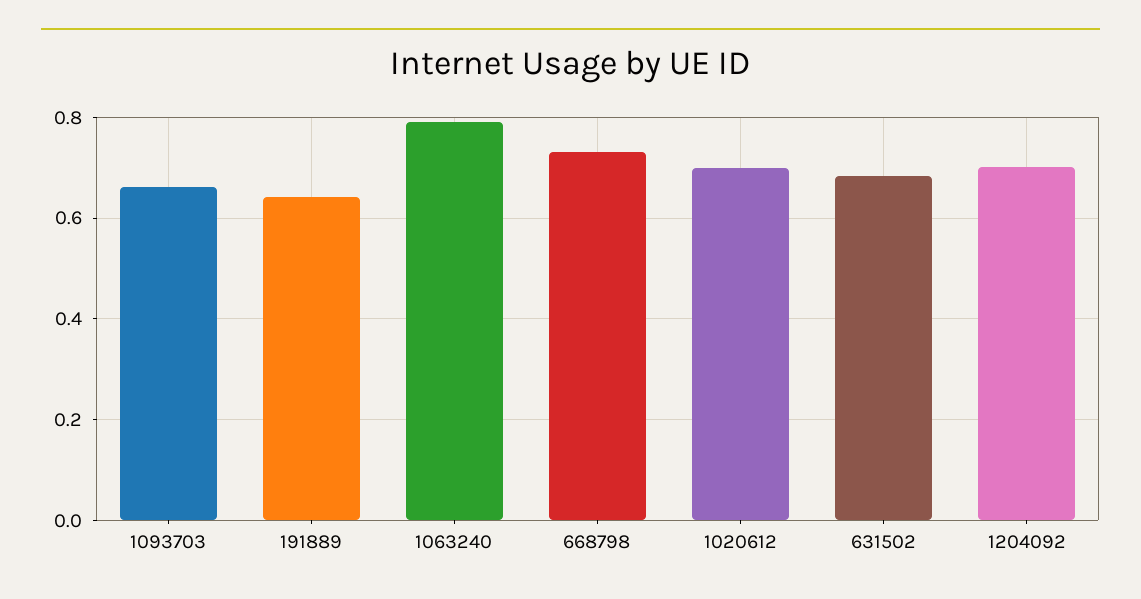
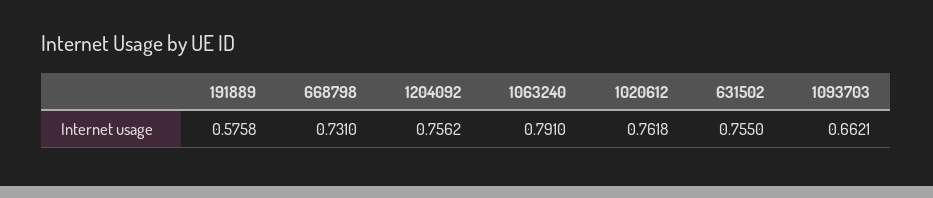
  {
    "1093703": 0.6621,
-   "191889": 0.64,
+   "191889": 0.5758,
    "1063240": 0.791,
    "668798": 0.731,
-   "1020612": 0.7,
+   "1020612": 0.7618,
-   "631502": 0.68,
+   "631502": 0.755,
-   "1204092": 0.7
+   "1204092": 0.7562
  }

